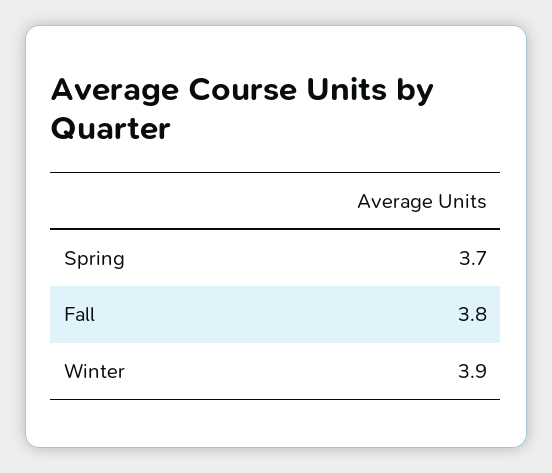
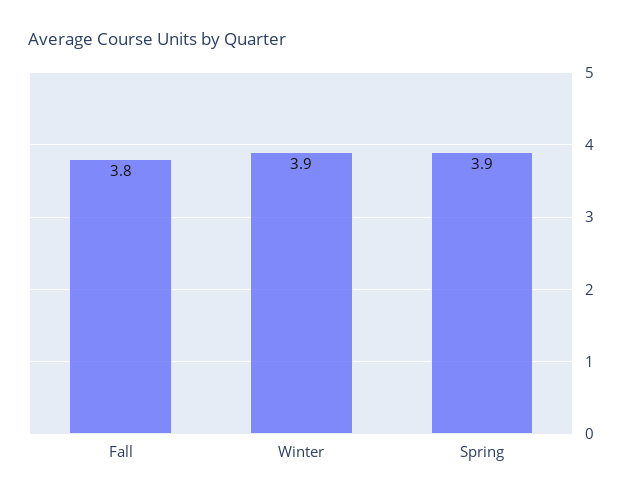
  {
-   "Spring": 3.7,
+   "Spring": 3.9,
    "Fall": 3.8,
    "Winter": 3.9
  }

